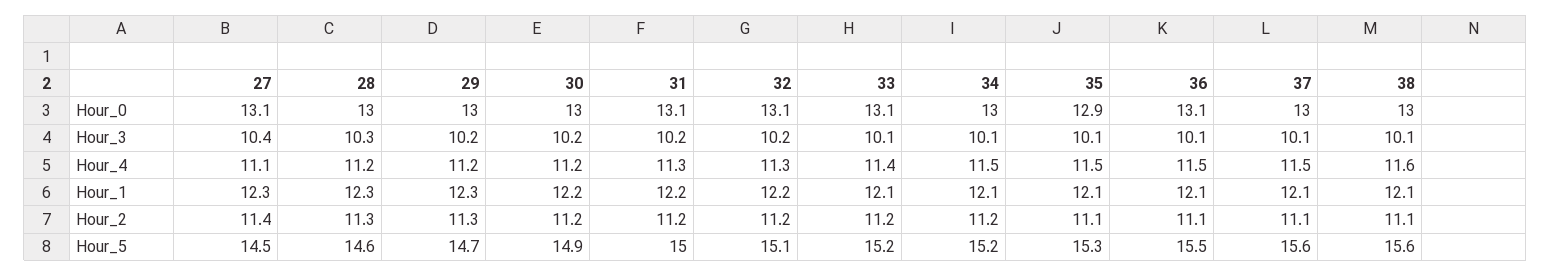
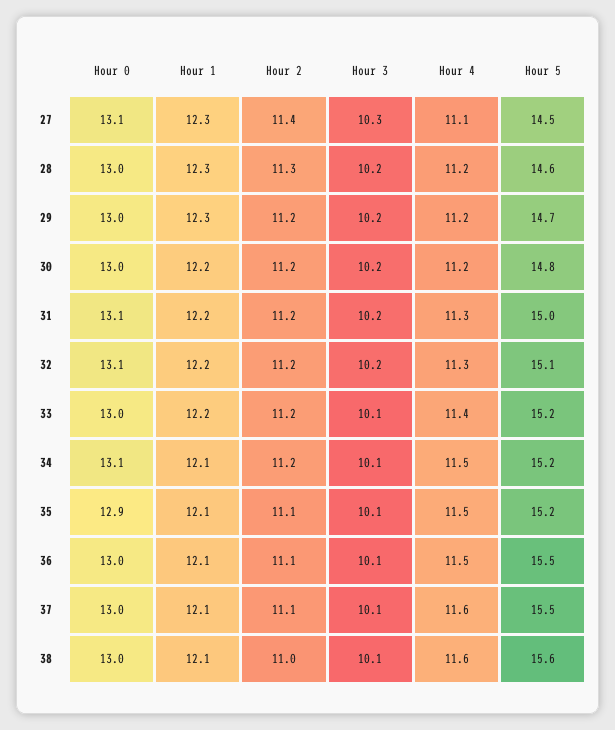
  {
    "27": {
      "Hour_0": 13.1,
-     "Hour_3": 10.4,
+     "Hour_3": 10.3,
      "Hour_4": 11.1,
      "Hour_1": 12.3,
      "Hour_2": 11.4,
      "Hour_5": 14.5
    },
    "28": {
      "Hour_0": 13,
-     "Hour_3": 10.3,
+     "Hour_3": 10.2,
      "Hour_4": 11.2,
      "Hour_1": 12.3,
      "Hour_2": 11.3,
      "Hour_5": 14.6
    },
    "29": {
      "Hour_0": 13,
      "Hour_3": 10.2,
      "Hour_4": 11.2,
      "Hour_1": 12.3,
-     "Hour_2": 11.3,
+     "Hour_2": 11.2,
      "Hour_5": 14.7
    },
    "30": {
      "Hour_0": 13,
      "Hour_3": 10.2,
      "Hour_4": 11.2,
      "Hour_1": 12.2,
      "Hour_2": 11.2,
-     "Hour_5": 14.9
+     "Hour_5": 14.8
    },
    "31": {
      "Hour_0": 13.1,
      "Hour_3": 10.2,
      "Hour_4": 11.3,
      "Hour_1": 12.2,
      "Hour_2": 11.2,
      "Hour_5": 15
    },
    "32": {
      "Hour_0": 13.1,
      "Hour_3": 10.2,
      "Hour_4": 11.3,
      "Hour_1": 12.2,
      "Hour_2": 11.2,
      "Hour_5": 15.1
    },
    "33": {
-     "Hour_0": 13.1,
+     "Hour_0": 13,
      "Hour_3": 10.1,
      "Hour_4": 11.4,
-     "Hour_1": 12.1,
+     "Hour_1": 12.2,
      "Hour_2": 11.2,
      "Hour_5": 15.2
    },
    "34": {
-     "Hour_0": 13,
+     "Hour_0": 13.1,
      "Hour_3": 10.1,
      "Hour_4": 11.5,
      "Hour_1": 12.1,
      "Hour_2": 11.2,
      "Hour_5": 15.2
    },
    "35": {
      "Hour_0": 12.9,
      "Hour_3": 10.1,
      "Hour_4": 11.5,
      "Hour_1": 12.1,
      "Hour_2": 11.1,
-     "Hour_5": 15.3
+     "Hour_5": 15.2
    },
    "36": {
-     "Hour_0": 13.1,
+     "Hour_0": 13,
      "Hour_3": 10.1,
      "Hour_4": 11.5,
      "Hour_1": 12.1,
      "Hour_2": 11.1,
      "Hour_5": 15.5
    },
    "37": {
      "Hour_0": 13,
      "Hour_3": 10.1,
-     "Hour_4": 11.5,
+     "Hour_4": 11.6,
      "Hour_1": 12.1,
      "Hour_2": 11.1,
-     "Hour_5": 15.6
+     "Hour_5": 15.5
    },
    "38": {
      "Hour_0": 13,
      "Hour_3": 10.1,
      "Hour_4": 11.6,
      "Hour_1": 12.1,
-     "Hour_2": 11.1,
+     "Hour_2": 11,
      "Hour_5": 15.6
    }
  }

